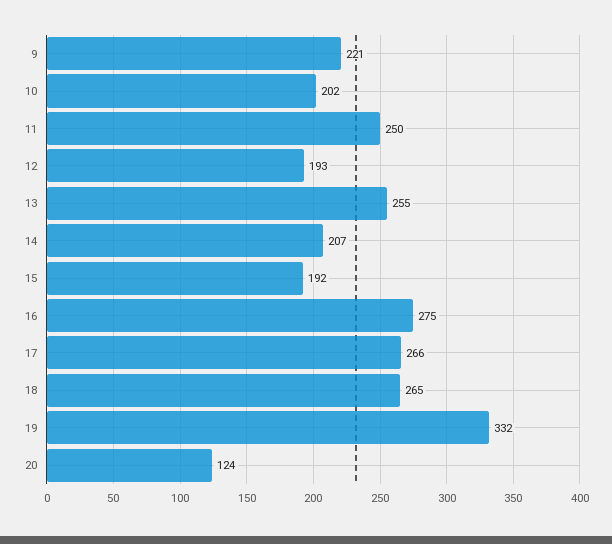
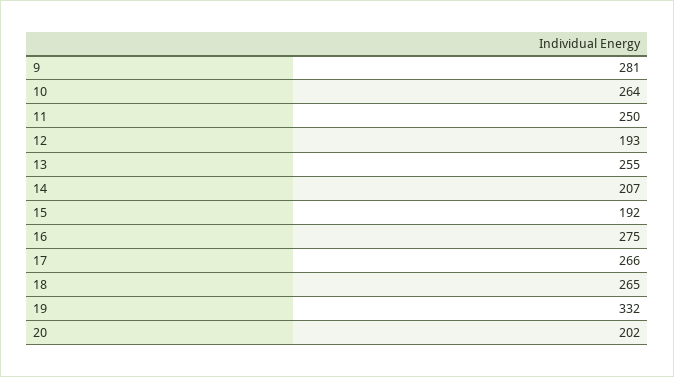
  {
-   "9": 221,
+   "9": 281,
-   "10": 202,
+   "10": 264,
    "11": 250,
    "12": 193,
    "13": 255,
    "14": 207,
    "15": 192,
    "16": 275,
    "17": 266,
    "18": 265,
    "19": 332,
-   "20": 124
+   "20": 202
  }

